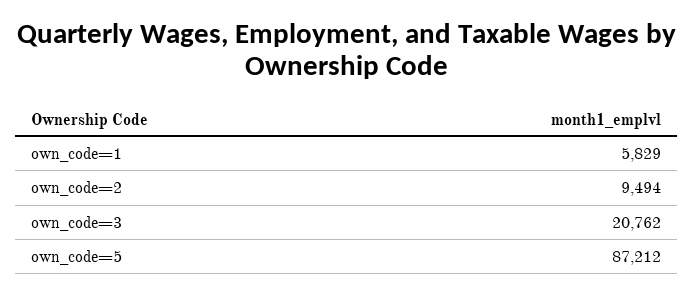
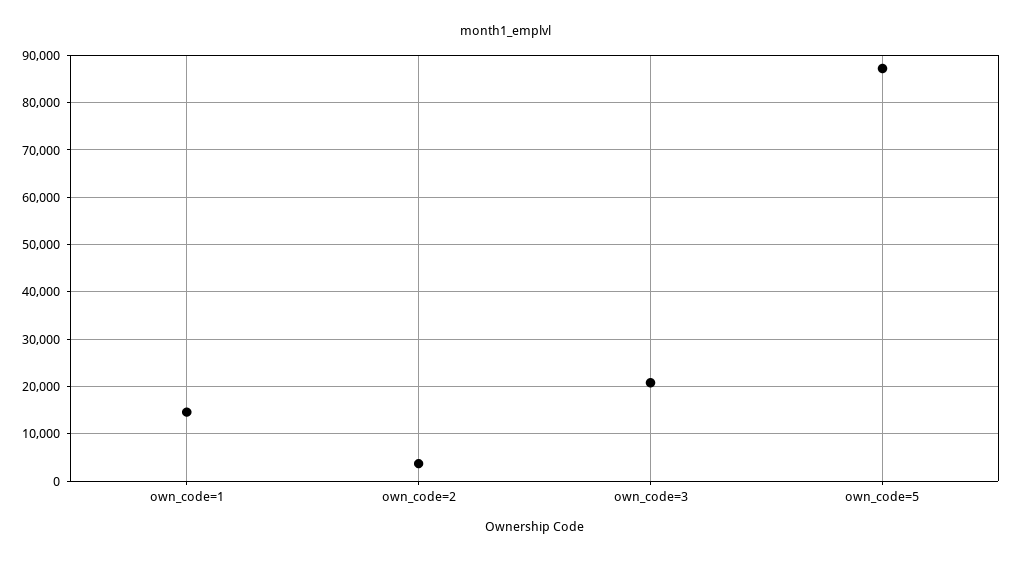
  {
-   "own_code=1": 5829,
+   "own_code=1": 14000,
-   "own_code=2": 9494,
+   "own_code=2": 4000,
    "own_code=3": 20762,
    "own_code=5": 87212
  }

